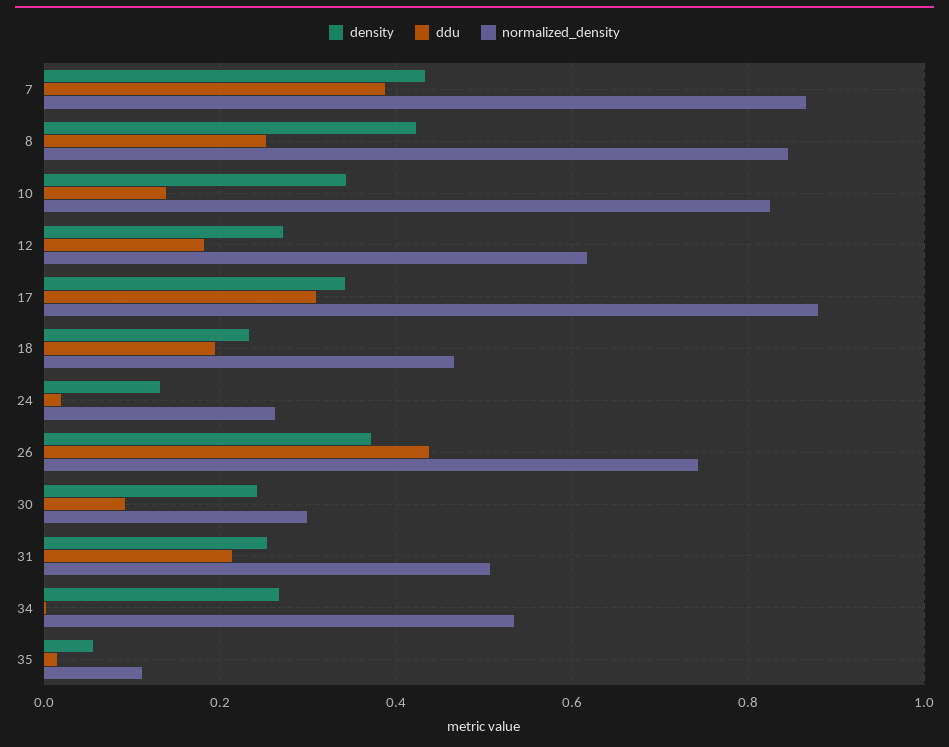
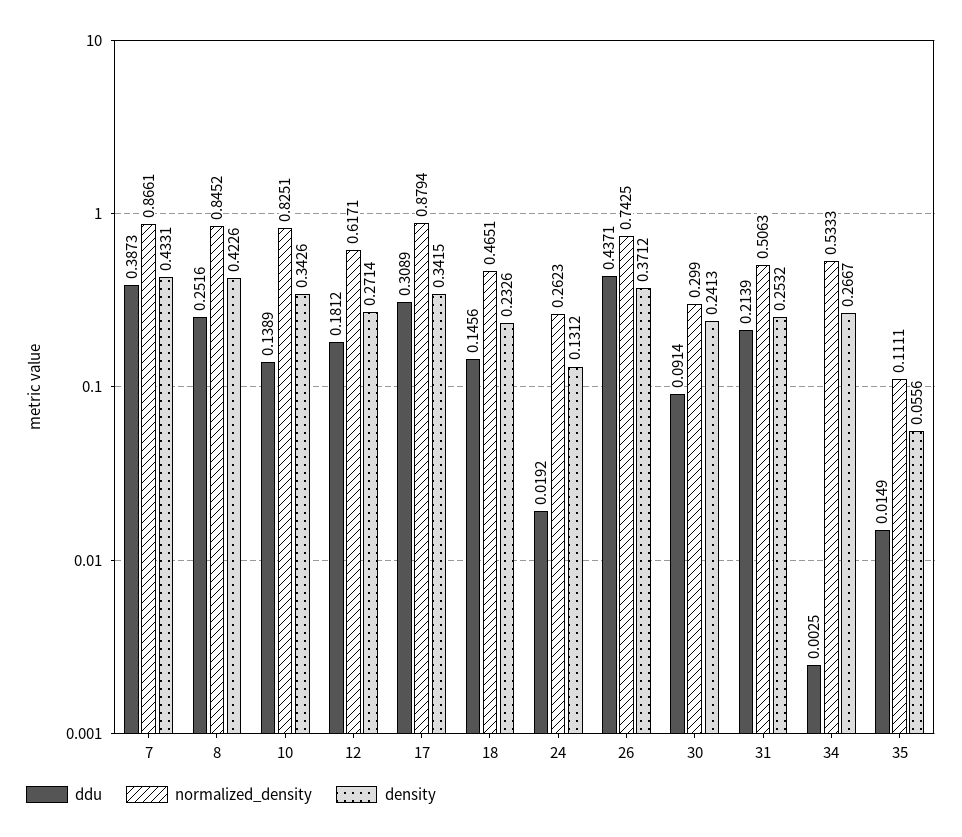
  {
    "density": {
      "7": 0.4331,
      "8": 0.4226,
      "10": 0.3426,
      "12": 0.2714,
      "17": 0.3415,
      "18": 0.2326,
      "24": 0.1312,
      "26": 0.3712,
      "30": 0.2413,
      "31": 0.2532,
      "34": 0.2667,
      "35": 0.0556
    },
    "ddu": {
      "7": 0.3873,
      "8": 0.2516,
      "10": 0.1389,
      "12": 0.1812,
      "17": 0.3089,
-     "18": 0.2,
+     "18": 0.1456,
      "24": 0.0192,
      "26": 0.4371,
      "30": 0.0914,
      "31": 0.2139,
      "34": 0.0025,
      "35": 0.0149
    },
    "normalized_density": {
      "7": 0.8661,
      "8": 0.8452,
      "10": 0.8251,
      "12": 0.6171,
      "17": 0.8794,
      "18": 0.4651,
      "24": 0.2623,
      "26": 0.7425,
      "30": 0.299,
      "31": 0.5063,
      "34": 0.5333,
      "35": 0.1111
    }
  }

